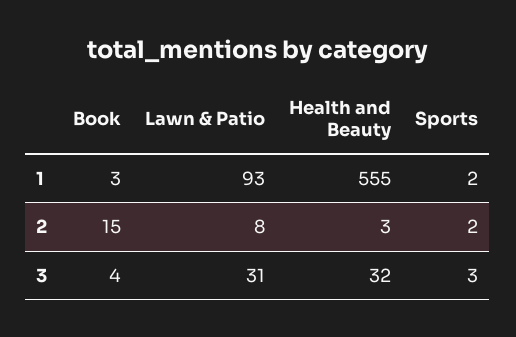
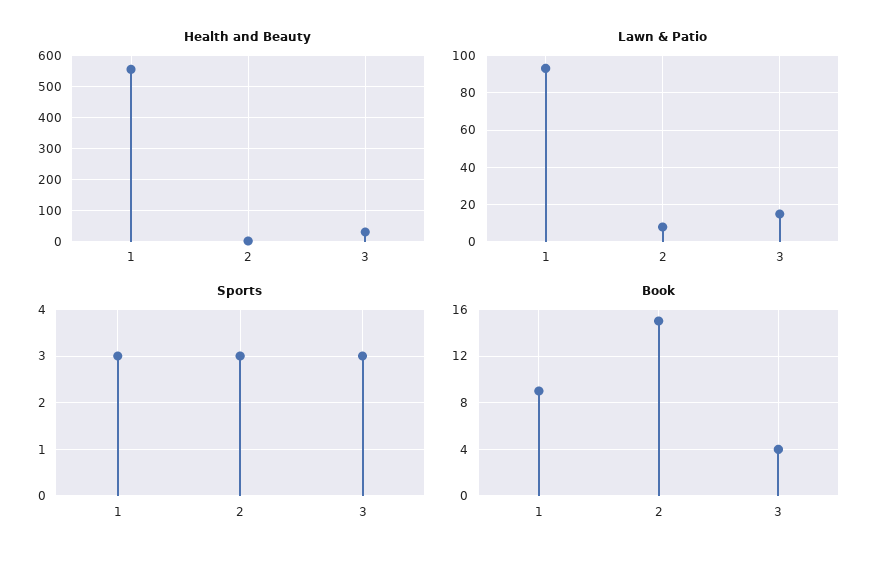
  {
    "Book": {
-     "1": 3,
+     "1": 9,
      "2": 15,
      "3": 4
    },
    "Lawn & Patio": {
      "1": 93,
      "2": 8,
-     "3": 31
+     "3": 15
    },
    "Health and Beauty": {
      "1": 555,
      "2": 3,
      "3": 32
    },
    "Sports": {
-     "1": 2,
+     "1": 3,
-     "2": 2,
+     "2": 3,
      "3": 3
    }
  }

